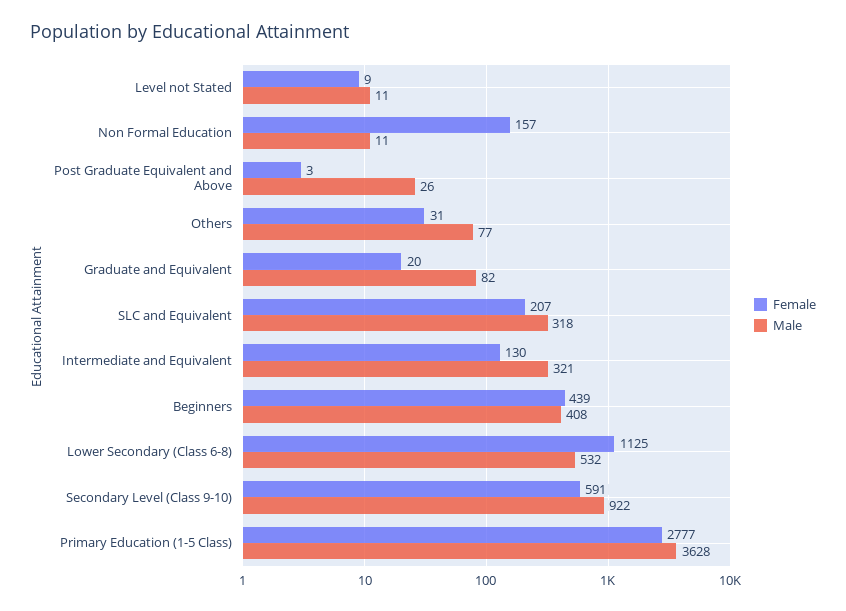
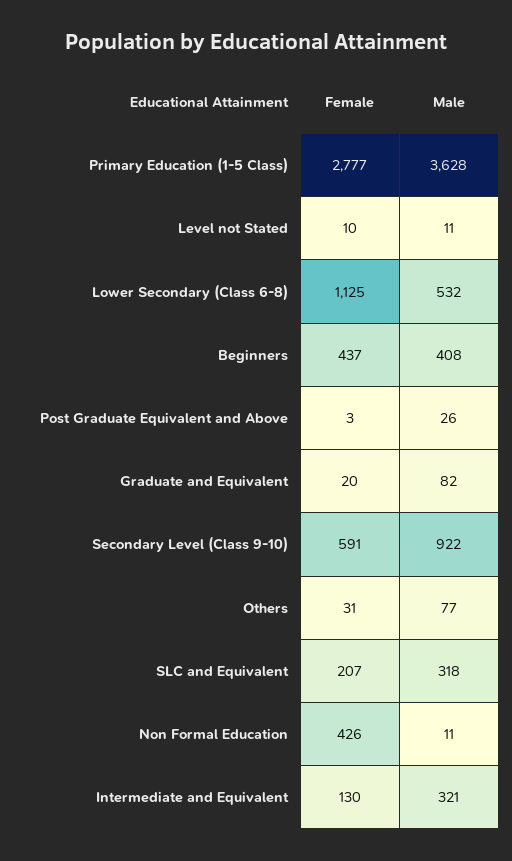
  {
    "Female": {
-     "Level not Stated": 9,
+     "Level not Stated": 10,
-     "Non Formal Education": 157,
+     "Non Formal Education": 426,
      "Post Graduate Equivalent and Above": 3,
      "Others": 31,
      "Graduate and Equivalent": 20,
      "SLC and Equivalent": 207,
      "Intermediate and Equivalent": 130,
-     "Beginners": 439,
+     "Beginners": 437,
      "Lower Secondary (Class 6-8)": 1125,
      "Secondary Level (Class 9-10)": 591,
      "Primary Education (1-5 Class)": 2777
    },
    "Male": {
      "Level not Stated": 11,
      "Non Formal Education": 11,
      "Post Graduate Equivalent and Above": 26,
      "Others": 77,
      "Graduate and Equivalent": 82,
      "SLC and Equivalent": 318,
      "Intermediate and Equivalent": 321,
      "Beginners": 408,
      "Lower Secondary (Class 6-8)": 532,
      "Secondary Level (Class 9-10)": 922,
      "Primary Education (1-5 Class)": 3628
    }
  }

